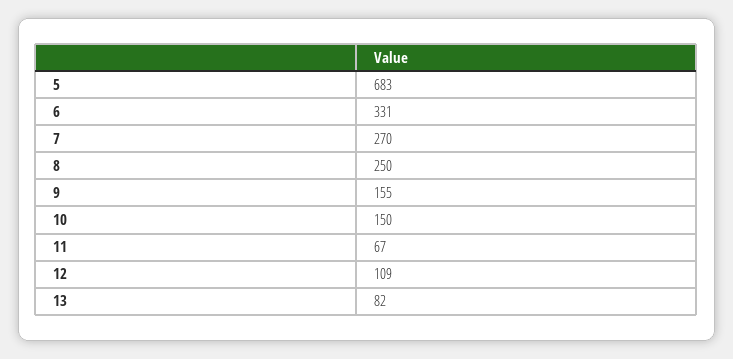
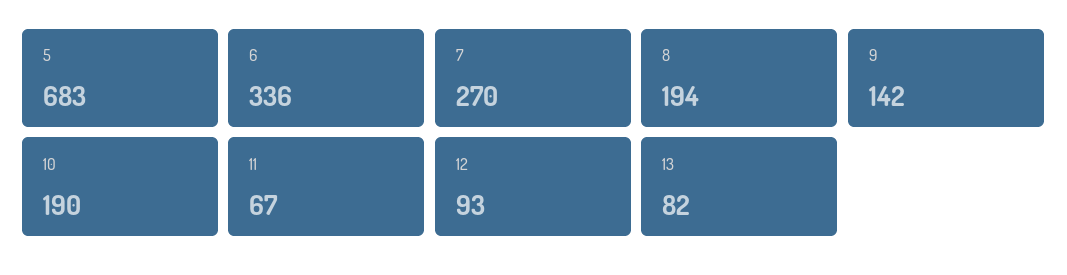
  {
    "5": 683,
-   "6": 331,
+   "6": 336,
    "7": 270,
-   "8": 250,
+   "8": 194,
-   "9": 155,
+   "9": 142,
-   "10": 150,
+   "10": 190,
    "11": 67,
-   "12": 109,
+   "12": 93,
    "13": 82
  }

